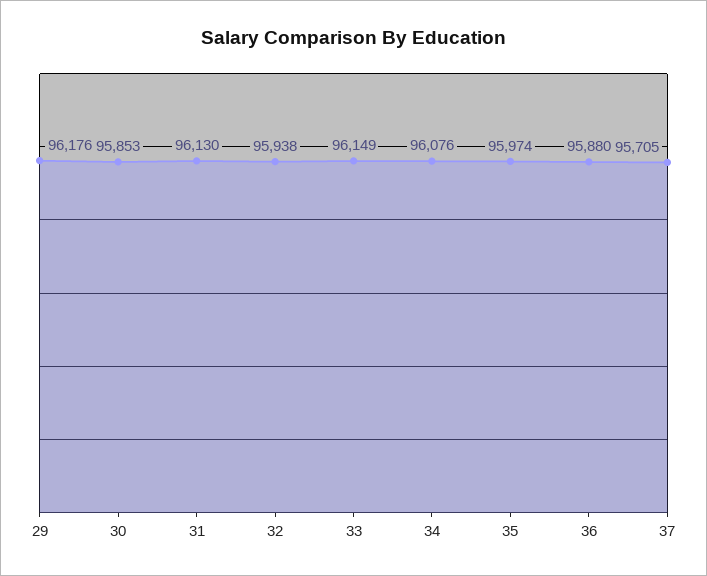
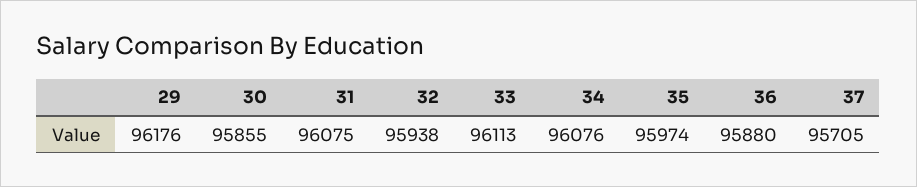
  {
    "29": 96176,
-   "30": 95853,
+   "30": 95855,
-   "31": 96130,
+   "31": 96075,
    "32": 95938,
-   "33": 96149,
+   "33": 96113,
    "34": 96076,
    "35": 95974,
    "36": 95880,
    "37": 95705
  }

